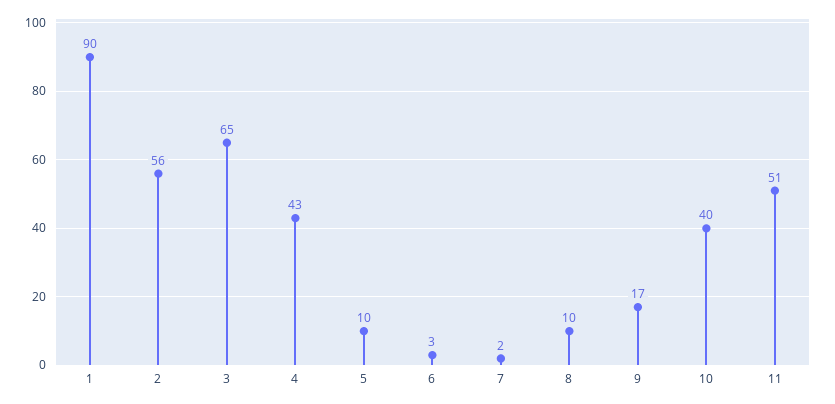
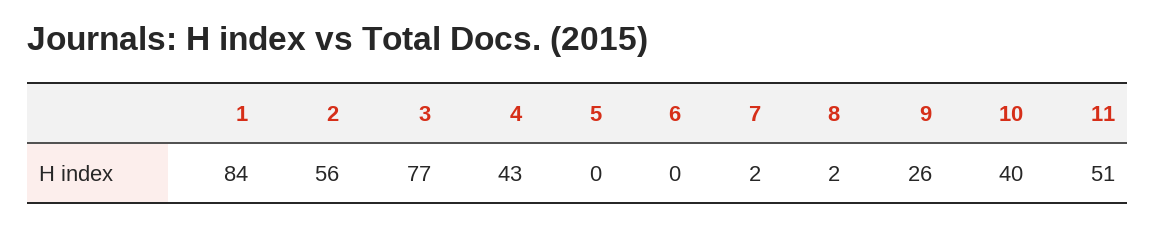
  {
-   "1": 90,
+   "1": 84,
    "2": 56,
-   "3": 65,
+   "3": 77,
    "4": 43,
-   "5": 10,
+   "5": 0,
-   "6": 3,
+   "6": 0,
    "7": 2,
-   "8": 10,
+   "8": 2,
-   "9": 17,
+   "9": 26,
    "10": 40,
    "11": 51
  }

